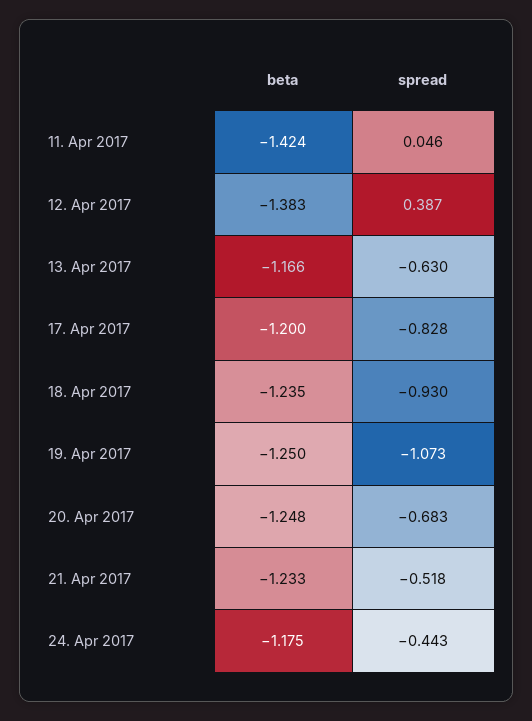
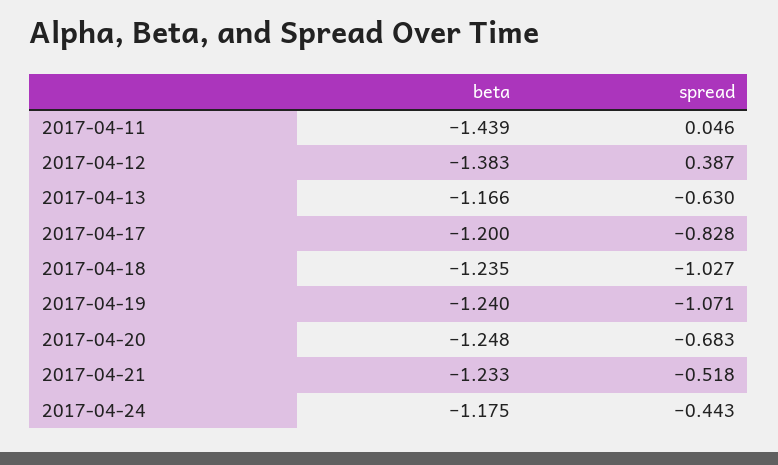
  {
    "beta": {
-     "11. Apr 2017": -1.424,
+     "11. Apr 2017": -1.439,
      "12. Apr 2017": -1.383,
      "13. Apr 2017": -1.166,
      "17. Apr 2017": -1.2,
      "18. Apr 2017": -1.235,
-     "19. Apr 2017": -1.25,
+     "19. Apr 2017": -1.24,
      "20. Apr 2017": -1.248,
      "21. Apr 2017": -1.233,
      "24. Apr 2017": -1.175
    },
    "spread": {
      "11. Apr 2017": 0.046,
      "12. Apr 2017": 0.387,
      "13. Apr 2017": -0.63,
      "17. Apr 2017": -0.828,
-     "18. Apr 2017": -0.93,
+     "18. Apr 2017": -1.027,
-     "19. Apr 2017": -1.073,
+     "19. Apr 2017": -1.071,
      "20. Apr 2017": -0.683,
      "21. Apr 2017": -0.518,
      "24. Apr 2017": -0.443
    }
  }

